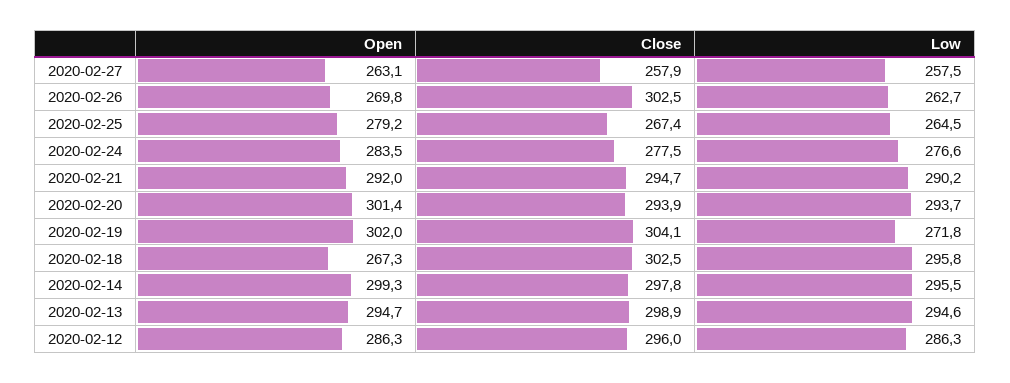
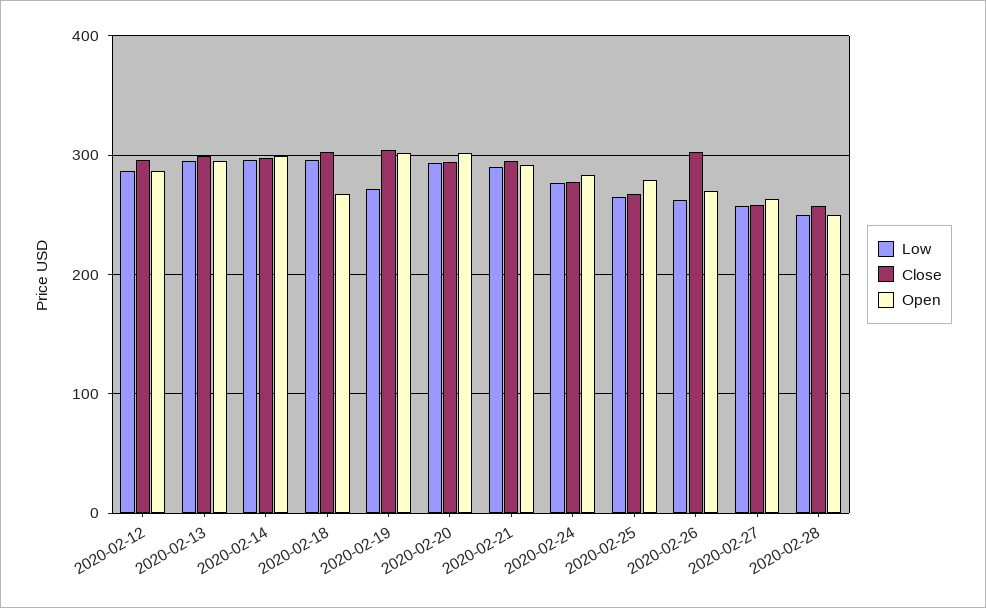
  {
    "Open": {
      "2020-02-27": 263.1,
      "2020-02-26": 269.8,
      "2020-02-25": 279.2,
      "2020-02-24": 283.5,
      "2020-02-21": 292,
      "2020-02-20": 301.4,
      "2020-02-19": 302,
      "2020-02-18": 267.3,
      "2020-02-14": 299.3,
      "2020-02-13": 294.7,
-     "2020-02-12": 286.3
+     "2020-02-12": 286.3,
+     "2020-02-28": 250
    },
    "Close": {
      "2020-02-27": 257.9,
      "2020-02-26": 302.5,
      "2020-02-25": 267.4,
      "2020-02-24": 277.5,
      "2020-02-21": 294.7,
      "2020-02-20": 293.9,
      "2020-02-19": 304.1,
      "2020-02-18": 302.5,
      "2020-02-14": 297.8,
      "2020-02-13": 298.9,
-     "2020-02-12": 296
+     "2020-02-12": 296,
+     "2020-02-28": 260
    },
    "Low": {
      "2020-02-27": 257.5,
      "2020-02-26": 262.7,
      "2020-02-25": 264.5,
      "2020-02-24": 276.6,
      "2020-02-21": 290.2,
      "2020-02-20": 293.7,
      "2020-02-19": 271.8,
      "2020-02-18": 295.8,
      "2020-02-14": 295.5,
      "2020-02-13": 294.6,
-     "2020-02-12": 286.3
+     "2020-02-12": 286.3,
+     "2020-02-28": 250
    }
  }

